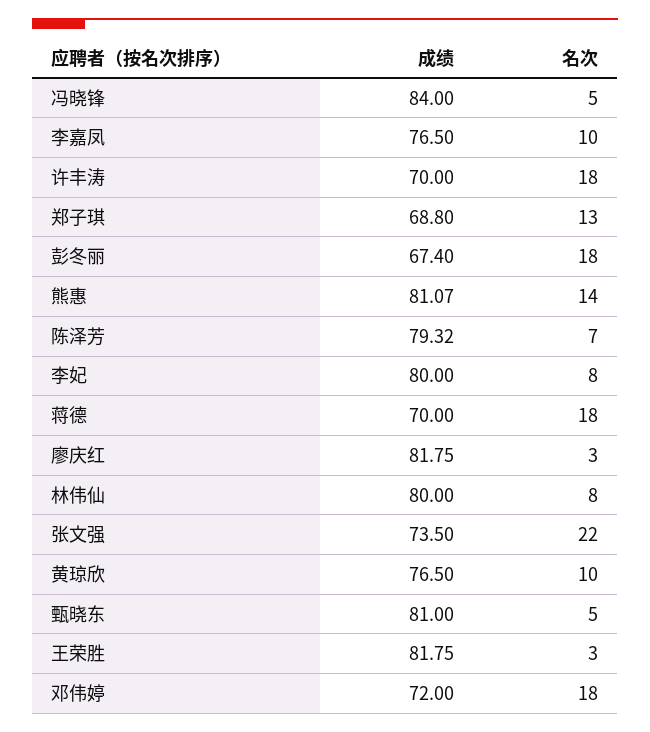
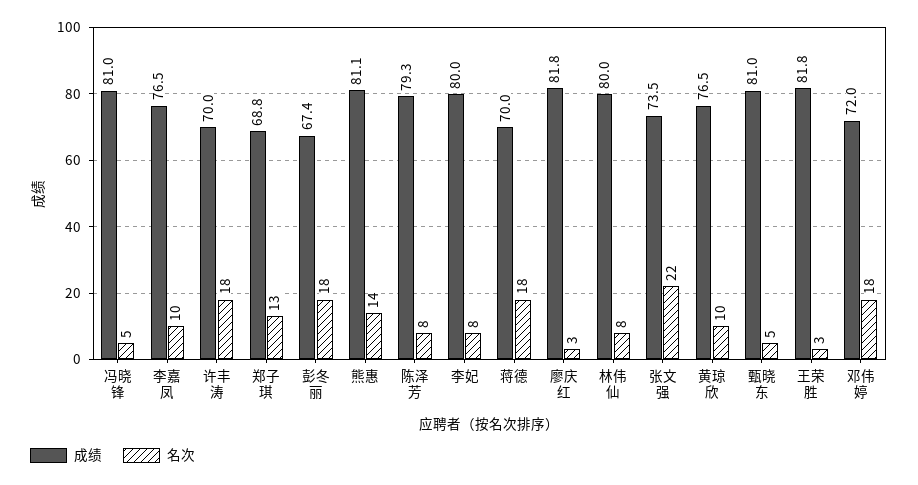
  {
    "成绩": {
-     "冯晓锋": 84,
+     "冯晓锋": 81,
      "李嘉凤": 76.5,
      "许丰涛": 70,
      "郑子琪": 68.8,
      "彭冬丽": 67.4,
      "熊惠": 81.07,
      "陈泽芳": 79.32,
      "李妃": 80,
      "蒋德": 70,
      "廖庆红": 81.75,
      "林伟仙": 80,
      "张文强": 73.5,
      "黄琼欣": 76.5,
      "甄晓东": 81,
      "王荣胜": 81.75,
      "邓伟婷": 72
    },
    "名次": {
      "冯晓锋": 5,
      "李嘉凤": 10,
      "许丰涛": 18,
      "郑子琪": 13,
      "彭冬丽": 18,
      "熊惠": 14,
-     "陈泽芳": 7,
+     "陈泽芳": 8,
      "李妃": 8,
      "蒋德": 18,
      "廖庆红": 3,
      "林伟仙": 8,
      "张文强": 22,
      "黄琼欣": 10,
      "甄晓东": 5,
      "王荣胜": 3,
      "邓伟婷": 18
    }
  }

